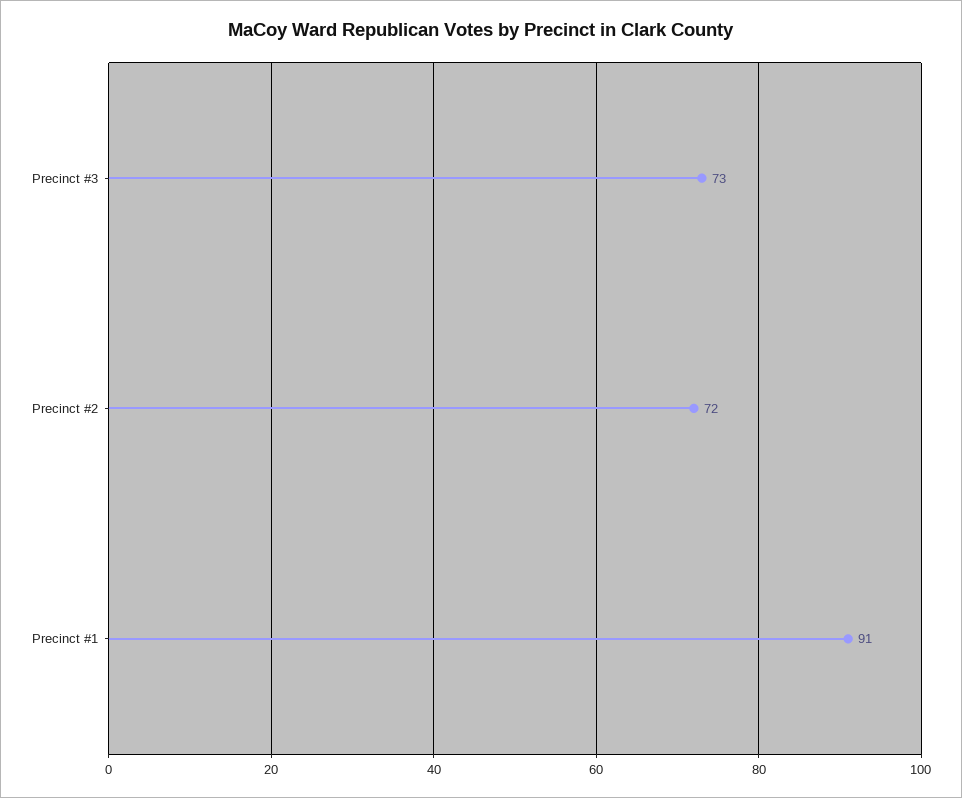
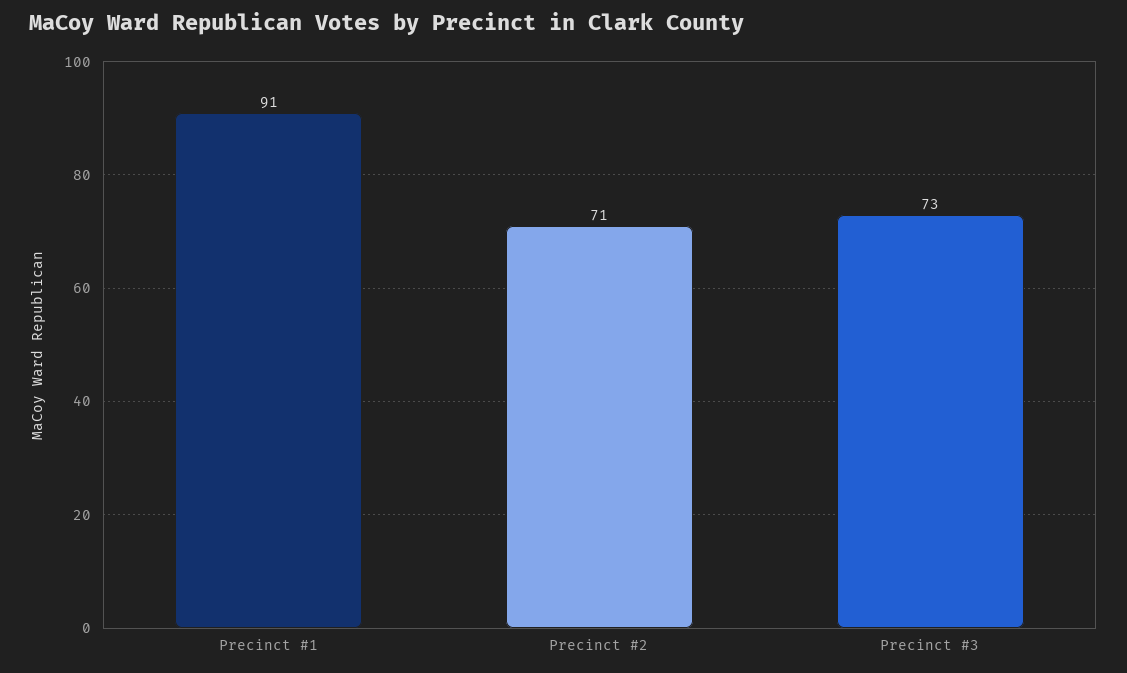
  {
    "Precinct #3": 73,
-   "Precinct #2": 72,
+   "Precinct #2": 71,
    "Precinct #1": 91
  }

